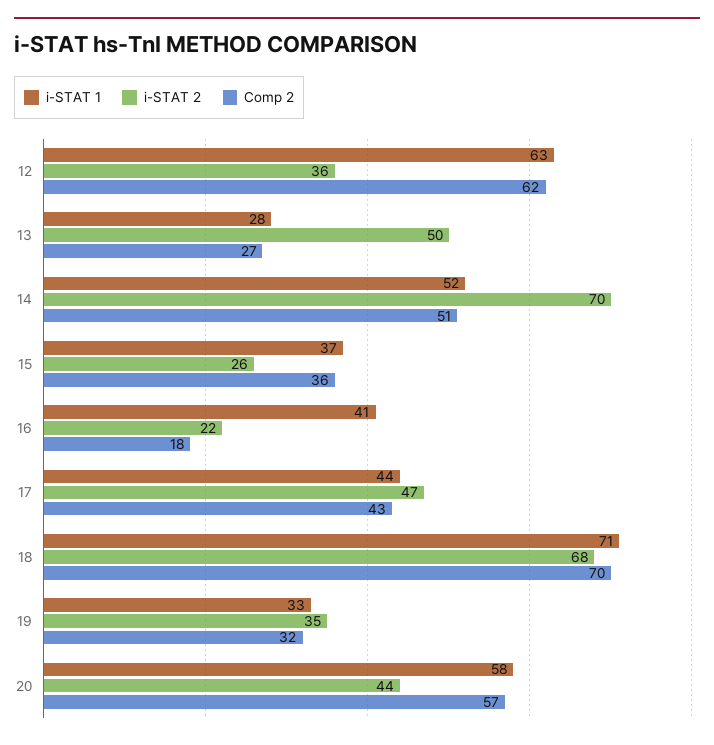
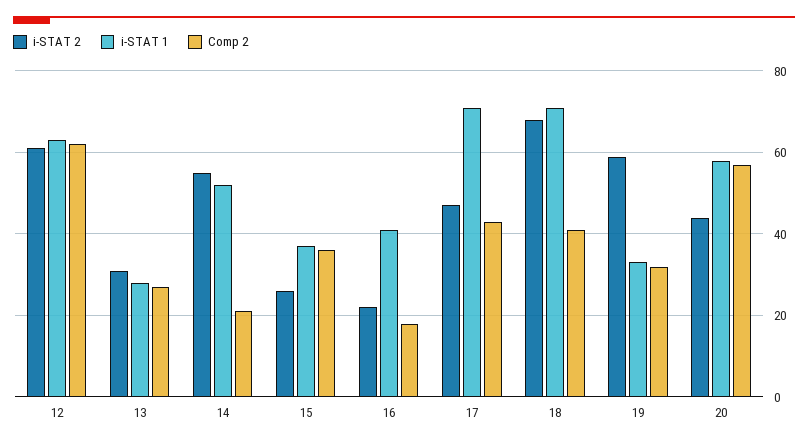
  {
    "i-STAT 1": {
      "12": 63,
      "13": 28,
      "14": 52,
      "15": 37,
      "16": 41,
-     "17": 44,
+     "17": 70,
      "18": 71,
      "19": 33,
      "20": 58
    },
    "i-STAT 2": {
-     "12": 36,
+     "12": 60,
-     "13": 50,
+     "13": 30,
-     "14": 70,
+     "14": 55,
      "15": 26,
      "16": 22,
      "17": 47,
      "18": 68,
-     "19": 35,
+     "19": 60,
      "20": 44
    },
    "Comp 2": {
      "12": 62,
      "13": 27,
-     "14": 51,
+     "14": 20,
      "15": 36,
      "16": 18,
      "17": 43,
-     "18": 70,
+     "18": 40,
      "19": 32,
      "20": 57
    }
  }

